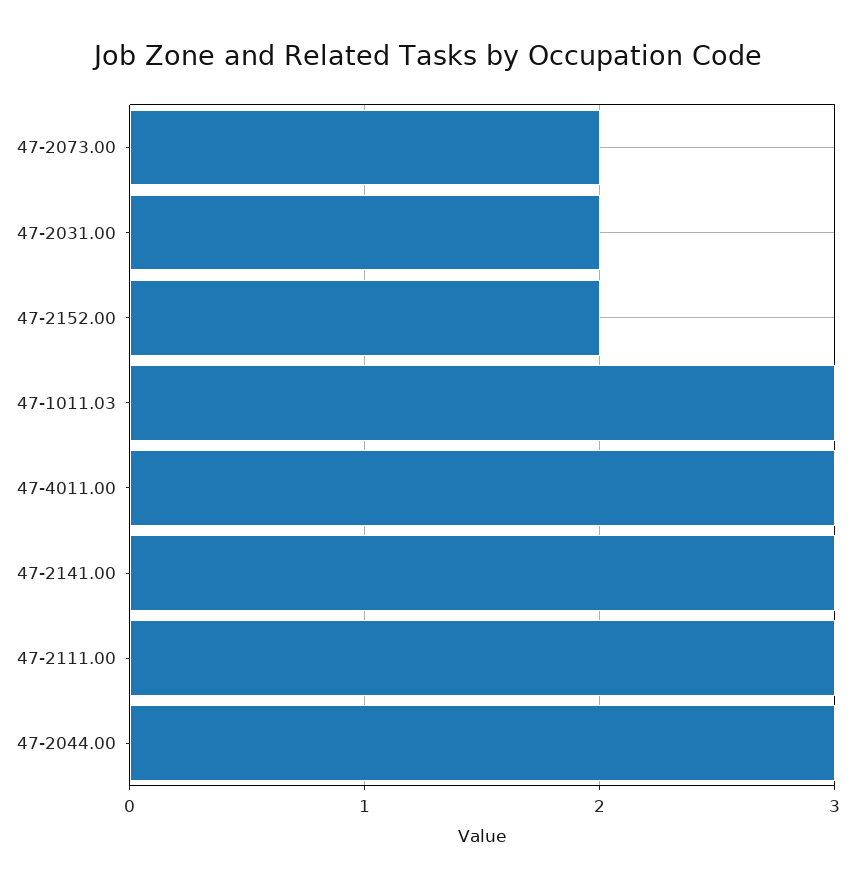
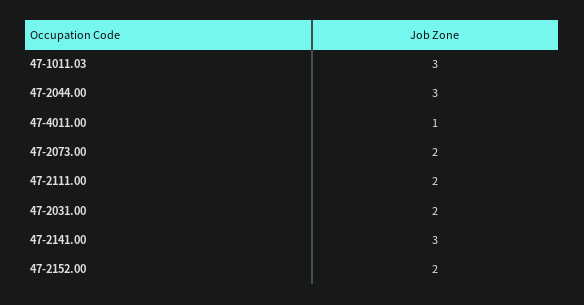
  {
    "47-2073.00": 2,
    "47-2031.00": 2,
    "47-2152.00": 2,
    "47-1011.03": 3,
-   "47-4011.00": 3,
+   "47-4011.00": 1,
    "47-2141.00": 3,
-   "47-2111.00": 3,
+   "47-2111.00": 2,
    "47-2044.00": 3
  }

